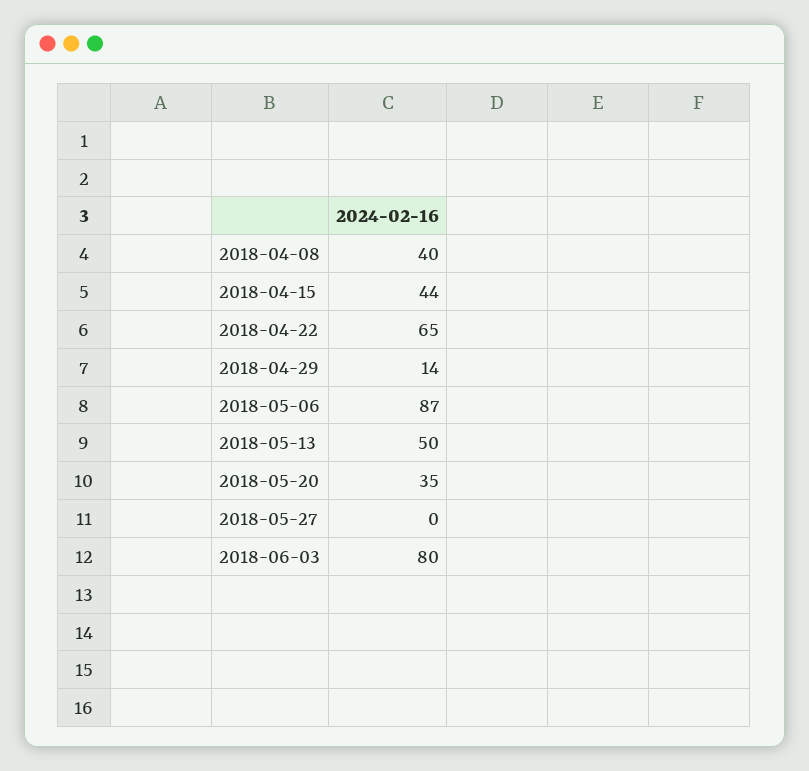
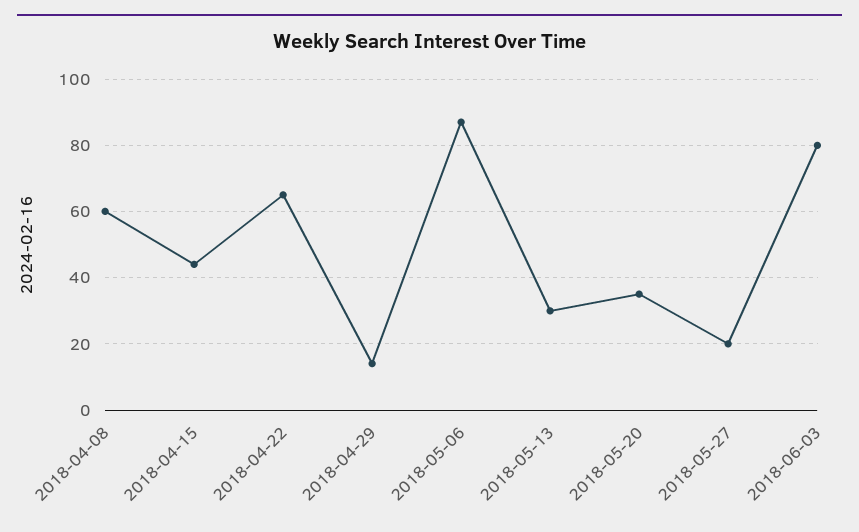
  {
-   "2018-04-08": 40,
+   "2018-04-08": 60,
    "2018-04-15": 44,
    "2018-04-22": 65,
    "2018-04-29": 14,
    "2018-05-06": 87,
-   "2018-05-13": 50,
+   "2018-05-13": 30,
    "2018-05-20": 35,
-   "2018-05-27": 0,
+   "2018-05-27": 20,
    "2018-06-03": 80
  }

